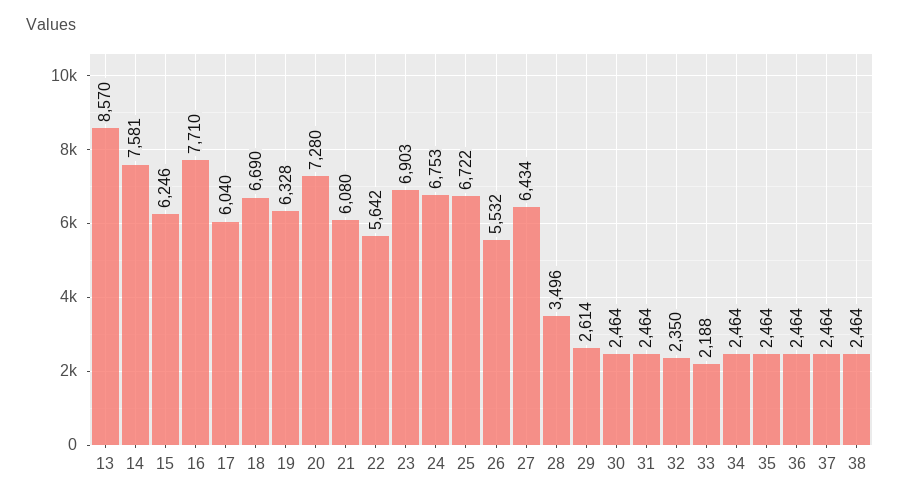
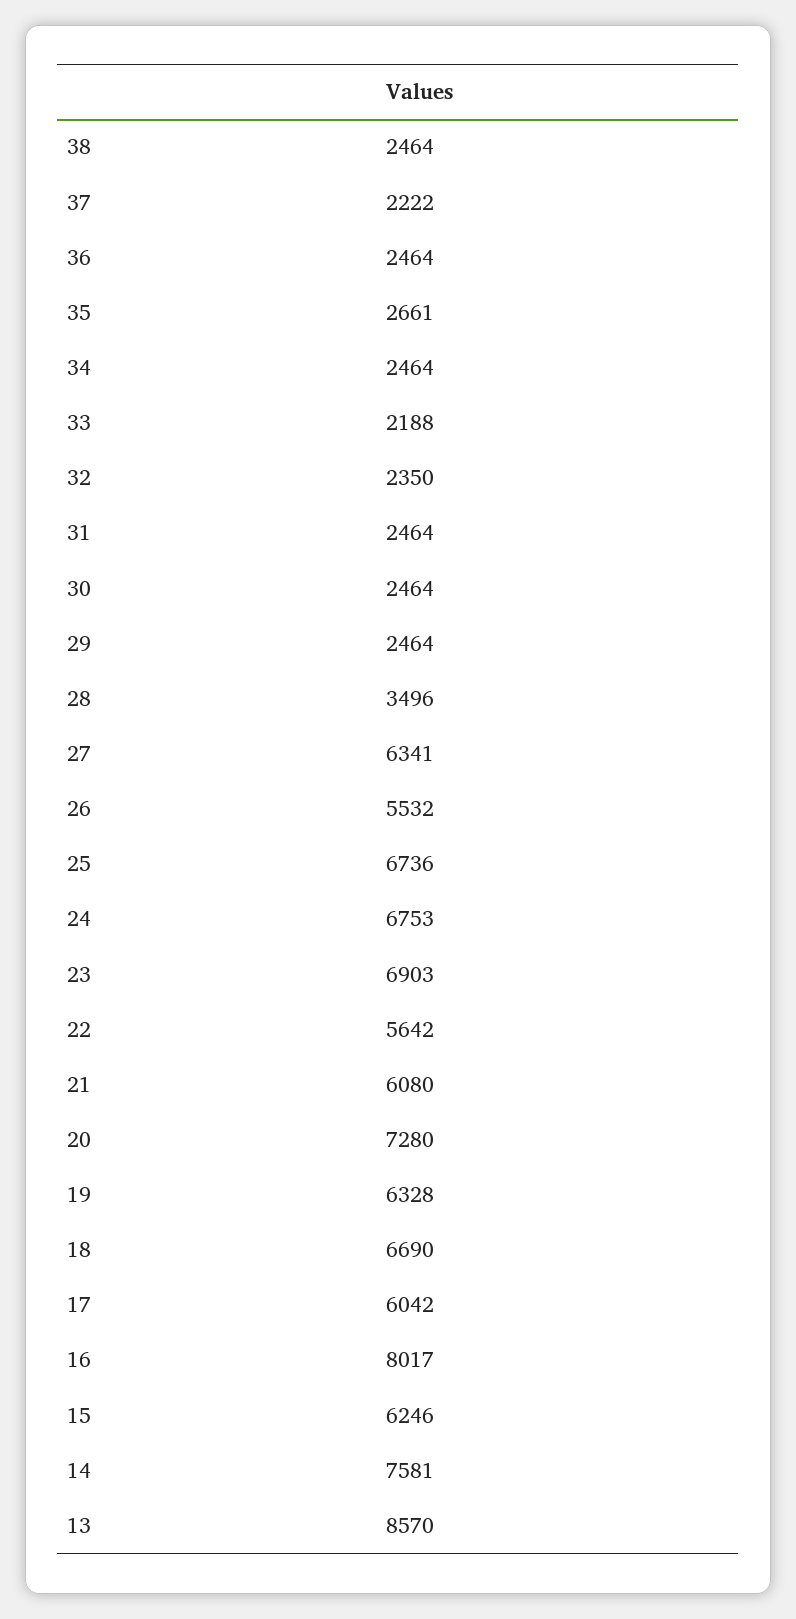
  {
    "13": 8570,
    "14": 7581,
    "15": 6246,
-   "16": 7710,
+   "16": 8017,
-   "17": 6040,
+   "17": 6042,
    "18": 6690,
    "19": 6328,
    "20": 7280,
    "21": 6080,
    "22": 5642,
    "23": 6903,
    "24": 6753,
-   "25": 6722,
+   "25": 6736,
    "26": 5532,
-   "27": 6434,
+   "27": 6341,
    "28": 3496,
-   "29": 2614,
+   "29": 2464,
    "30": 2464,
    "31": 2464,
    "32": 2350,
    "33": 2188,
    "34": 2464,
-   "35": 2464,
+   "35": 2661,
    "36": 2464,
-   "37": 2464,
+   "37": 2222,
    "38": 2464
  }

